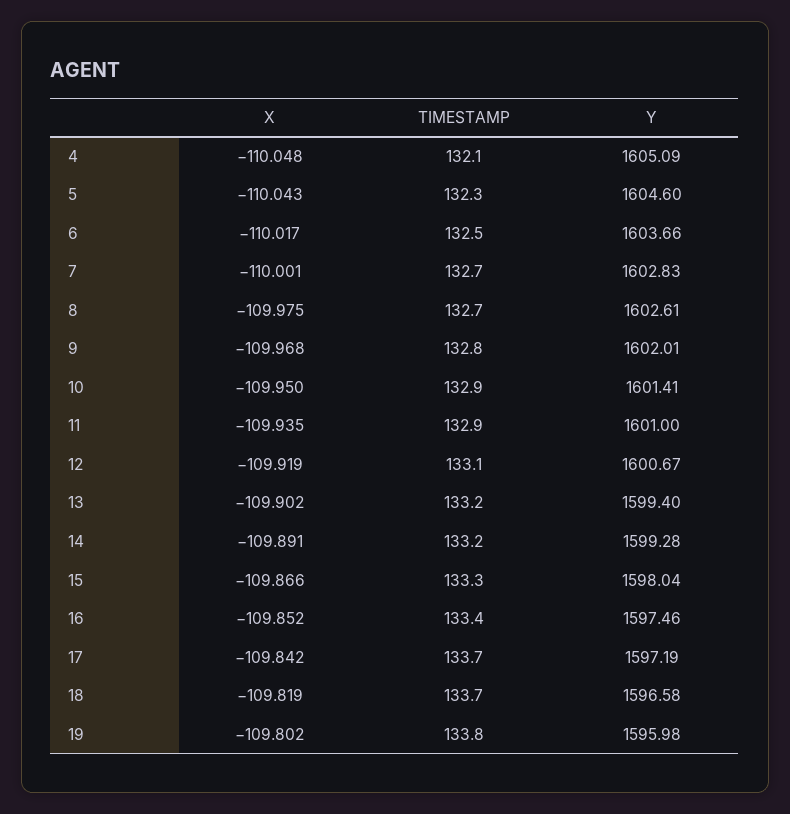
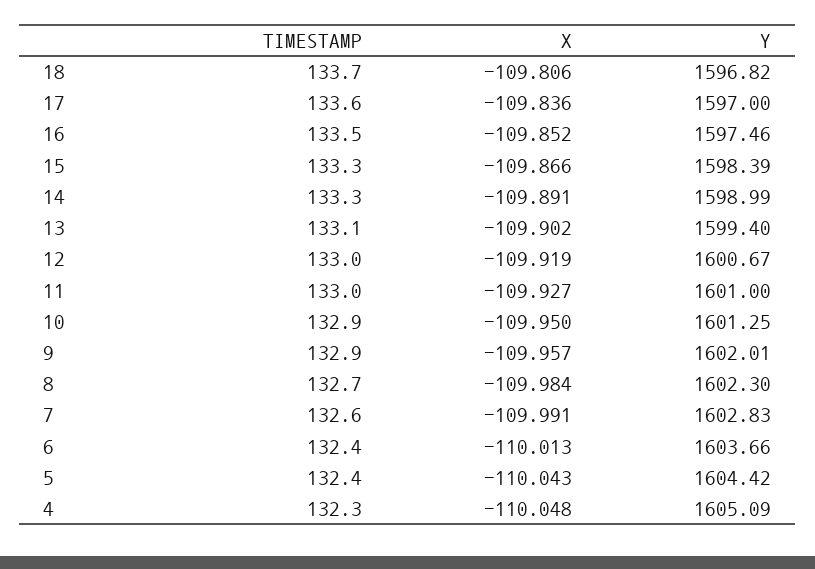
  {
    "X": {
      "4": -110.048,
      "5": -110.043,
-     "6": -110.017,
+     "6": -110.013,
-     "7": -110.001,
+     "7": -109.991,
-     "8": -109.975,
+     "8": -109.984,
-     "9": -109.968,
+     "9": -109.957,
      "10": -109.95,
-     "11": -109.935,
+     "11": -109.927,
      "12": -109.919,
      "13": -109.902,
      "14": -109.891,
      "15": -109.866,
      "16": -109.852,
-     "17": -109.842,
+     "17": -109.836,
-     "18": -109.819,
+     "18": -109.806
-     "19": -109.802
    },
    "TIMESTAMP": {
-     "4": 132.1,
+     "4": 132.3,
-     "5": 132.3,
+     "5": 132.4,
-     "6": 132.5,
+     "6": 132.4,
-     "7": 132.7,
+     "7": 132.6,
      "8": 132.7,
-     "9": 132.8,
+     "9": 132.9,
      "10": 132.9,
-     "11": 132.9,
+     "11": 133,
-     "12": 133.1,
+     "12": 133,
-     "13": 133.2,
+     "13": 133.1,
-     "14": 133.2,
+     "14": 133.3,
      "15": 133.3,
-     "16": 133.4,
+     "16": 133.5,
-     "17": 133.7,
+     "17": 133.6,
-     "18": 133.7,
+     "18": 133.7
-     "19": 133.8
    },
    "Y": {
      "4": 1605.09,
-     "5": 1604.6,
+     "5": 1604.42,
      "6": 1603.66,
      "7": 1602.83,
-     "8": 1602.61,
+     "8": 1602.3,
      "9": 1602.01,
-     "10": 1601.41,
+     "10": 1601.25,
      "11": 1601,
      "12": 1600.67,
      "13": 1599.4,
-     "14": 1599.28,
+     "14": 1598.99,
-     "15": 1598.04,
+     "15": 1598.39,
      "16": 1597.46,
-     "17": 1597.19,
+     "17": 1597,
-     "18": 1596.58,
+     "18": 1596.82
-     "19": 1595.98
    }
  }

